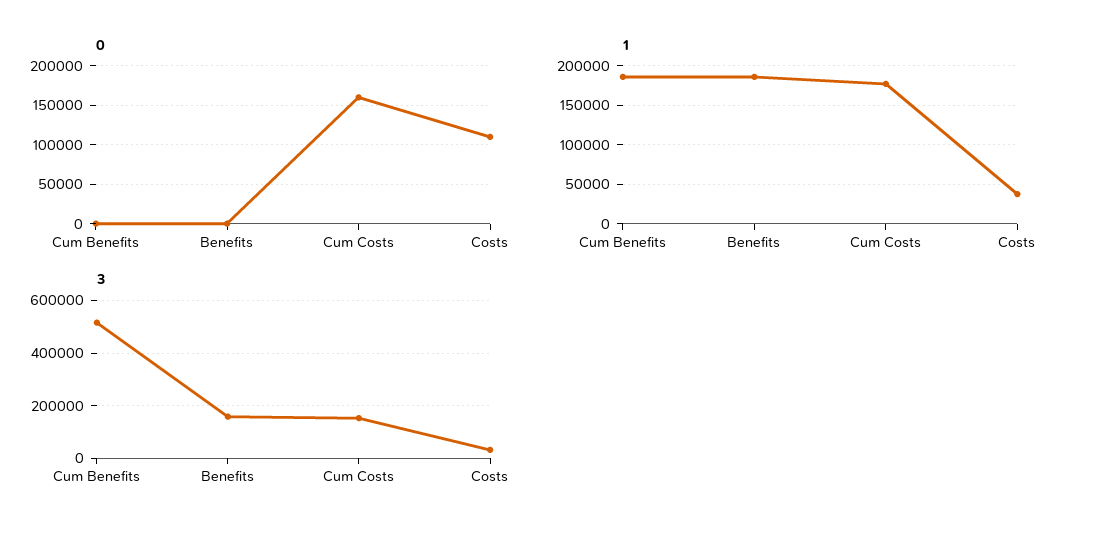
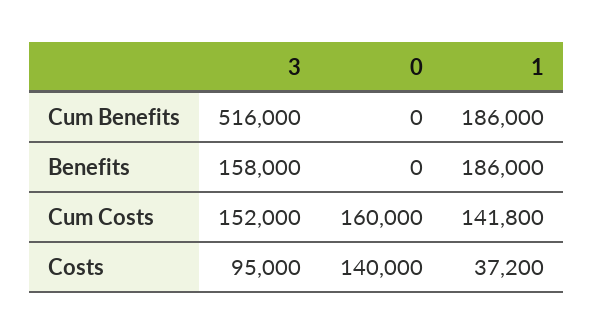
  {
    "0": {
      "Cum Benefits": 0,
      "Benefits": 0,
      "Cum Costs": 160000,
-     "Costs": 110000
+     "Costs": 140000
    },
    "1": {
      "Cum Benefits": 186000,
      "Benefits": 186000,
-     "Cum Costs": 180000,
+     "Cum Costs": 141800,
      "Costs": 37200
    },
    "3": {
      "Cum Benefits": 516000,
      "Benefits": 158000,
      "Cum Costs": 152000,
-     "Costs": 25000
+     "Costs": 95000
    }
  }

